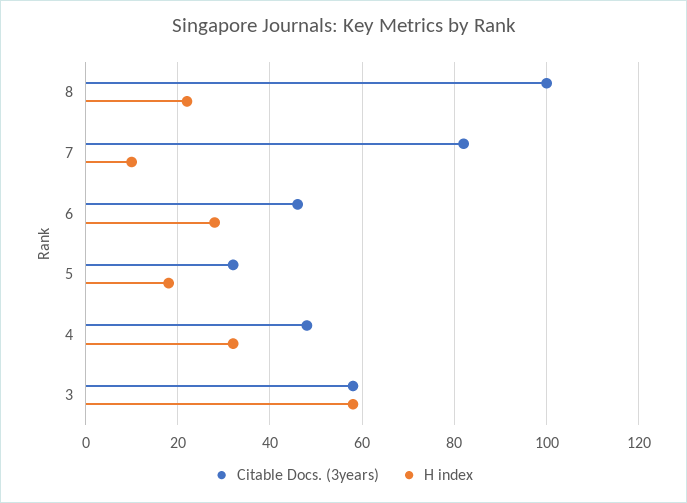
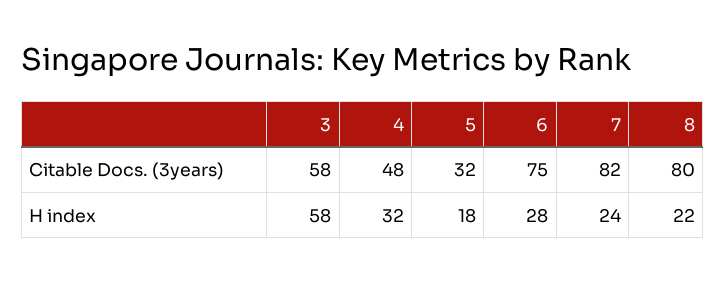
  {
    "Citable Docs. (3years)": {
-     "8": 100,
+     "8": 80,
      "7": 82,
-     "6": 45,
+     "6": 75,
      "5": 32,
      "4": 48,
      "3": 58
    },
    "H index": {
      "8": 22,
-     "7": 10,
+     "7": 24,
      "6": 28,
      "5": 18,
      "4": 32,
      "3": 58
    }
  }

